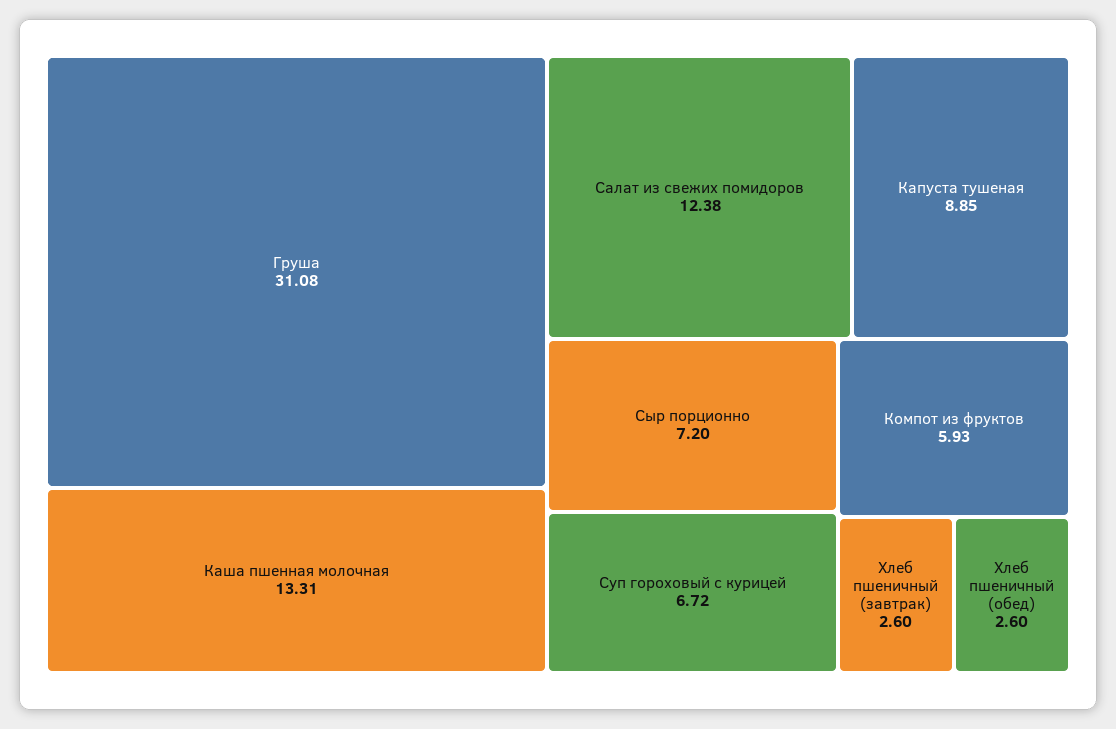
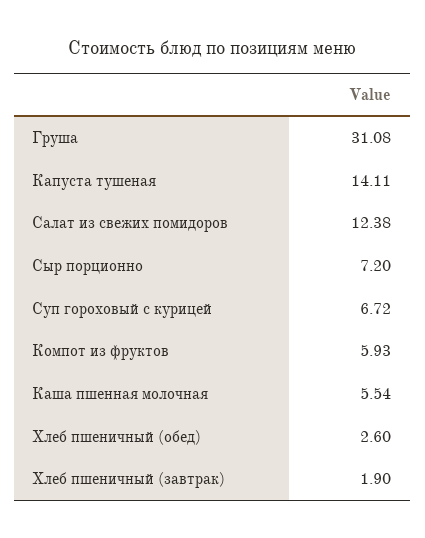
  {
    "Груша": 31.08,
-   "Каша пшенная молочная": 13.31,
+   "Каша пшенная молочная": 5.54,
    "Салат из свежих помидоров": 12.38,
-   "Капуста тушеная": 8.85,
+   "Капуста тушеная": 14.11,
    "Сыр порционно": 7.2,
    "Суп гороховый с курицей": 6.72,
    "Компот из фруктов": 5.93,
-   "Хлеб пшеничный (завтрак)": 2.6,
+   "Хлеб пшеничный (завтрак)": 1.9,
    "Хлеб пшеничный (обед)": 2.6
  }

